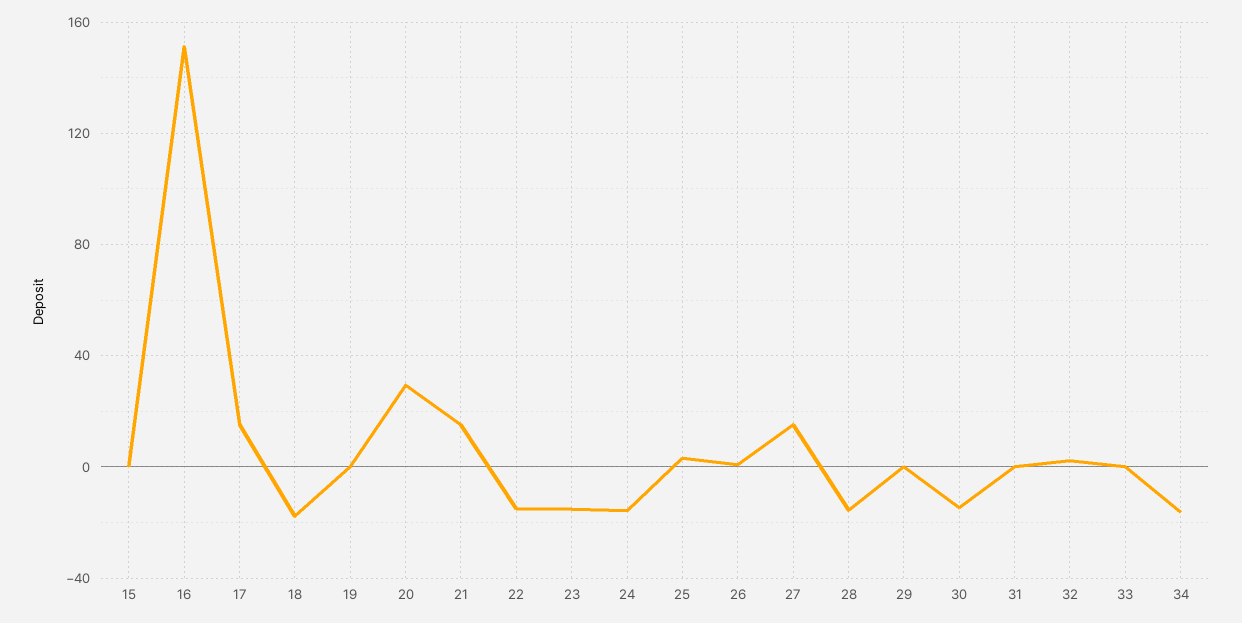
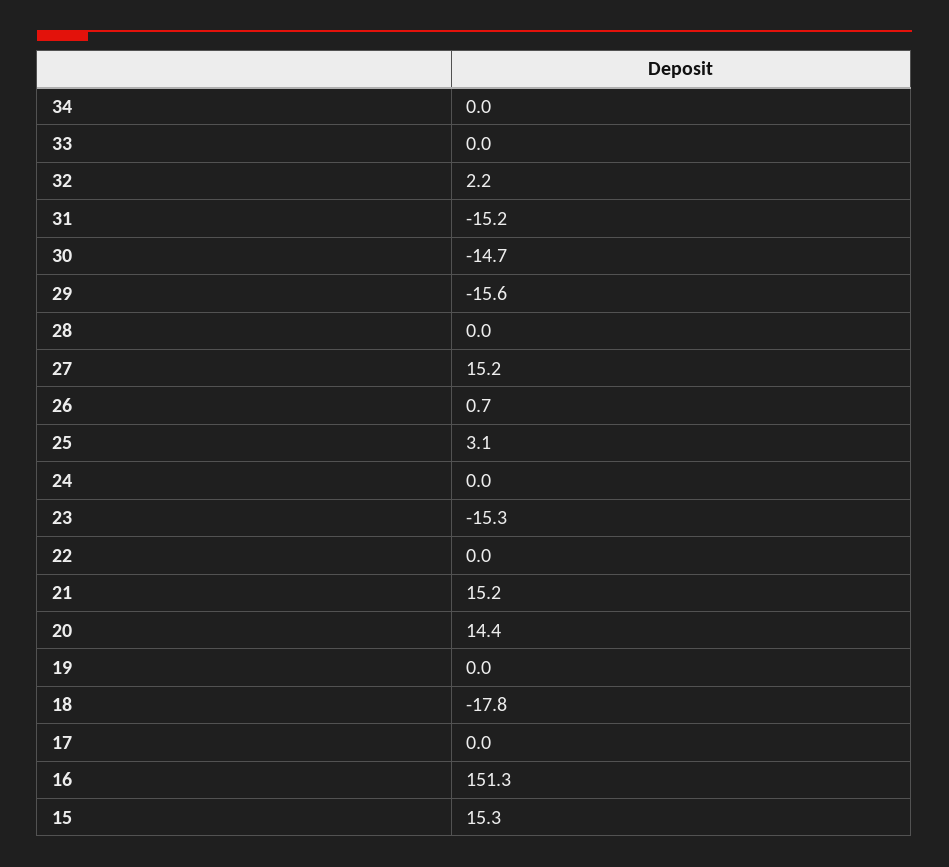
  {
-   "15": 0,
+   "15": 15.3,
    "16": 151.3,
-   "17": 15,
+   "17": 0,
    "18": -17.8,
    "19": 0,
-   "20": 30,
+   "20": 14.4,
    "21": 15.2,
-   "22": -15,
+   "22": 0,
    "23": -15.3,
-   "24": -15,
+   "24": 0,
    "25": 3.1,
    "26": 0.7,
    "27": 15.2,
-   "28": -15,
+   "28": 0,
-   "29": 0,
+   "29": -15.6,
    "30": -14.7,
-   "31": 0,
+   "31": -15.2,
    "32": 2.2,
    "33": 0,
-   "34": -15
+   "34": 0
  }

